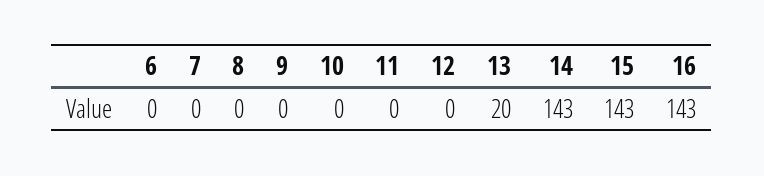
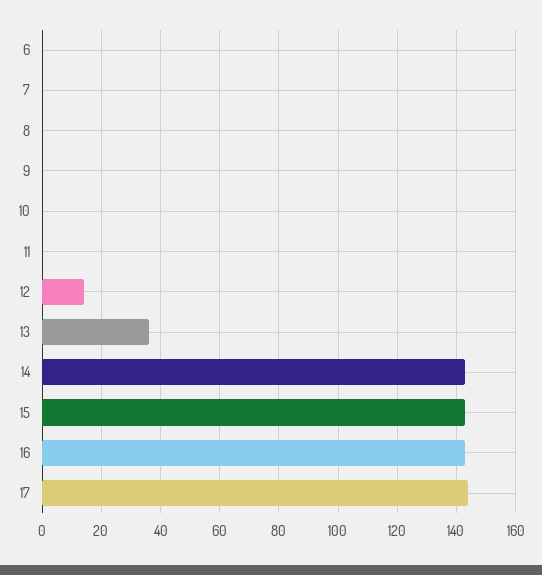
  {
    "6": 0,
    "7": 0,
    "8": 0,
    "9": 0,
    "10": 0,
    "11": 0,
-   "12": 0,
+   "12": 15,
-   "13": 20,
+   "13": 35,
    "14": 143,
    "15": 143,
-   "16": 143
+   "16": 143,
+   "17": 145
  }

